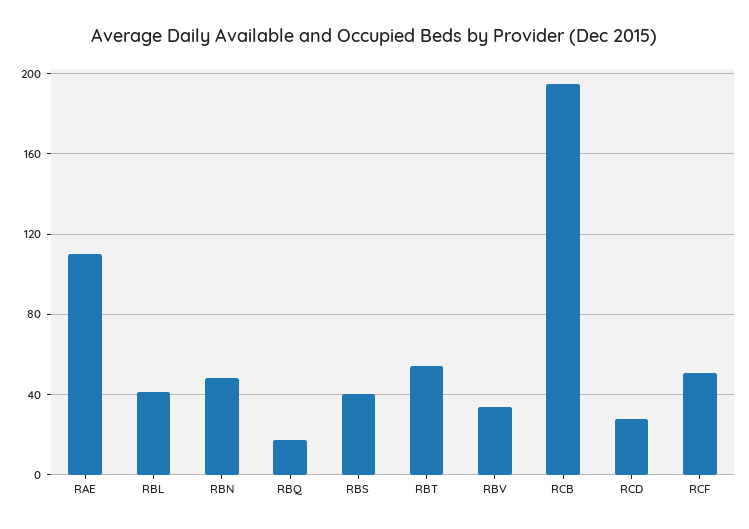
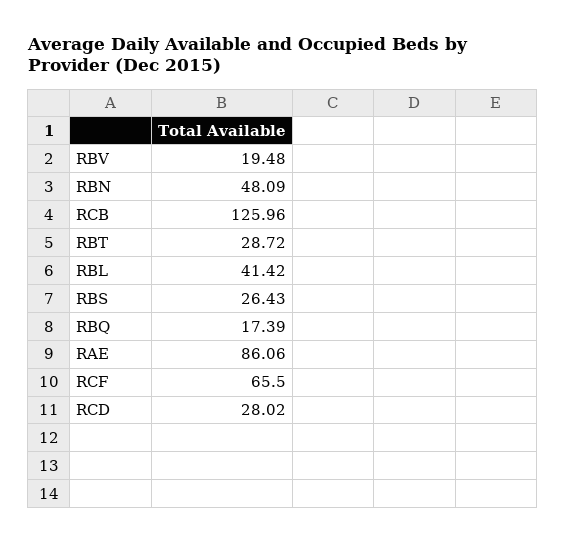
  {
-   "RAE": 110,
+   "RAE": 86.06,
    "RBL": 41.42,
    "RBN": 48.09,
    "RBQ": 17.39,
-   "RBS": 40,
+   "RBS": 26.43,
-   "RBT": 55,
+   "RBT": 28.72,
-   "RBV": 35,
+   "RBV": 19.48,
-   "RCB": 195,
+   "RCB": 125.96,
    "RCD": 28.02,
-   "RCF": 50
+   "RCF": 65.5
  }

